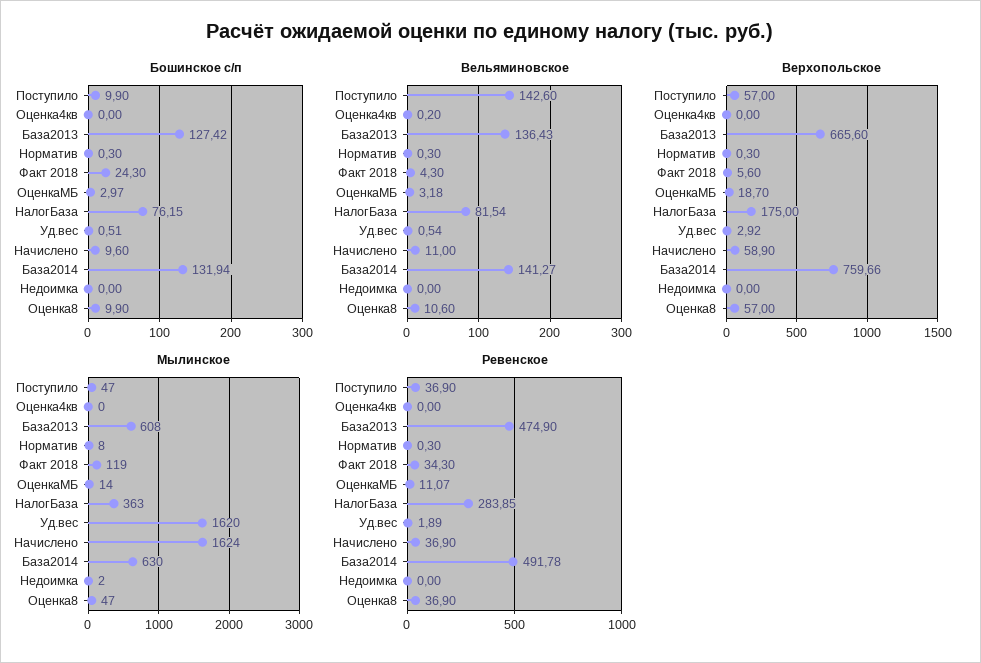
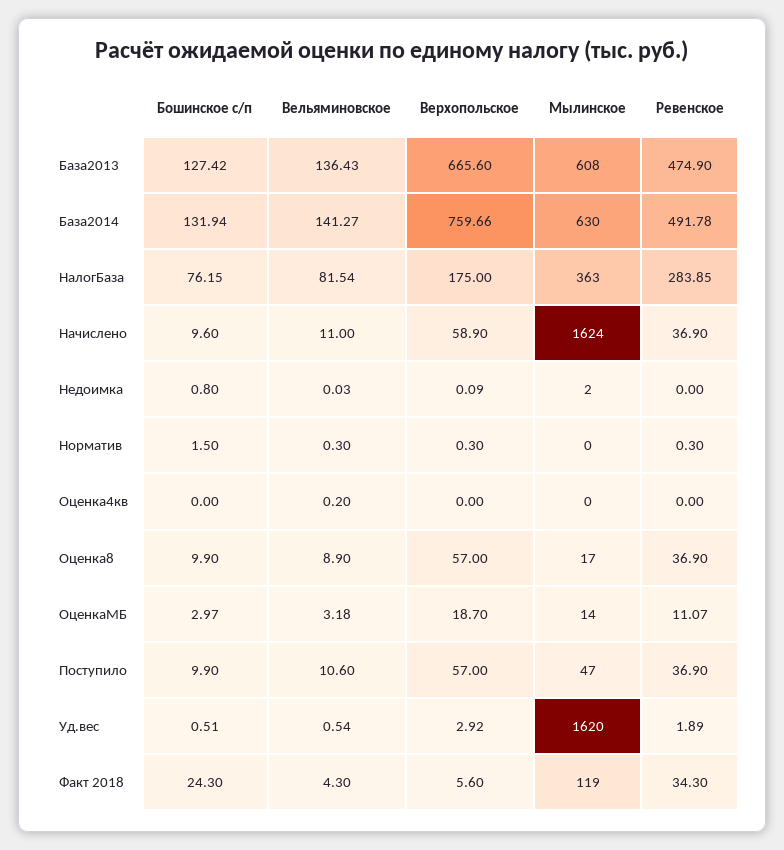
  {
    "Бошинское с/п": {
      "Поступило": 9.9,
      "Оценка4кв": 0,
      "База2013": 127.42,
-     "Норматив": 0.3,
+     "Норматив": 1.5,
      "Факт 2018": 24.3,
      "ОценкаМБ": 2.97,
      "НалогБаза": 76.15,
      "Уд.вес": 0.51,
      "Начислено": 9.6,
      "База2014": 131.94,
-     "Недоимка": 0,
+     "Недоимка": 0.8,
      "Оценка8": 9.9
    },
    "Вельяминовское": {
-     "Поступило": 142.6,
+     "Поступило": 10.6,
      "Оценка4кв": 0.2,
      "База2013": 136.43,
      "Норматив": 0.3,
      "Факт 2018": 4.3,
      "ОценкаМБ": 3.18,
      "НалогБаза": 81.54,
      "Уд.вес": 0.54,
      "Начислено": 11,
      "База2014": 141.27,
-     "Недоимка": 0,
+     "Недоимка": 0.03,
-     "Оценка8": 10.6
+     "Оценка8": 8.9
    },
    "Верхопольское": {
      "Поступило": 57,
      "Оценка4кв": 0,
      "База2013": 665.6,
      "Норматив": 0.3,
      "Факт 2018": 5.6,
      "ОценкаМБ": 18.7,
      "НалогБаза": 175,
      "Уд.вес": 2.92,
      "Начислено": 58.9,
      "База2014": 759.66,
-     "Недоимка": 0,
+     "Недоимка": 0.09,
      "Оценка8": 57
    },
    "Мылинское": {
      "Поступило": 47,
      "Оценка4кв": 0,
      "База2013": 608,
-     "Норматив": 8,
+     "Норматив": 0,
      "Факт 2018": 119,
      "ОценкаМБ": 14,
      "НалогБаза": 363,
      "Уд.вес": 1620,
      "Начислено": 1624,
      "База2014": 630,
      "Недоимка": 2,
-     "Оценка8": 47
+     "Оценка8": 17
    },
    "Ревенское": {
      "Поступило": 36.9,
      "Оценка4кв": 0,
      "База2013": 474.9,
      "Норматив": 0.3,
      "Факт 2018": 34.3,
      "ОценкаМБ": 11.07,
      "НалогБаза": 283.85,
      "Уд.вес": 1.89,
      "Начислено": 36.9,
      "База2014": 491.78,
      "Недоимка": 0,
      "Оценка8": 36.9
    }
  }

